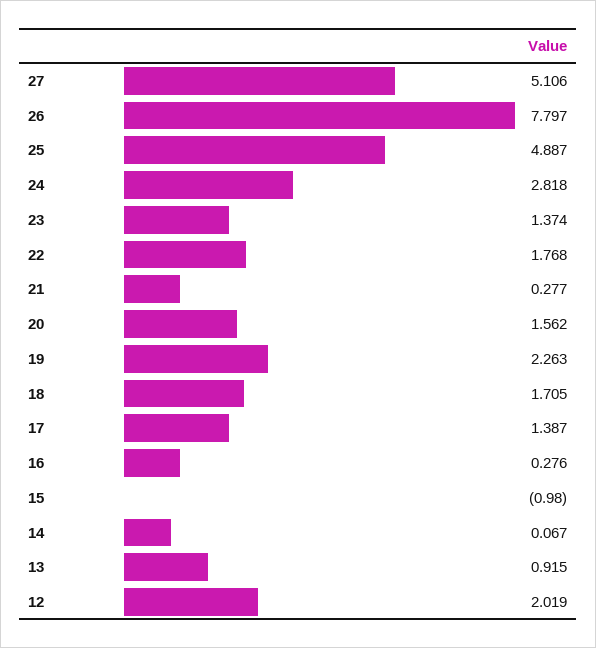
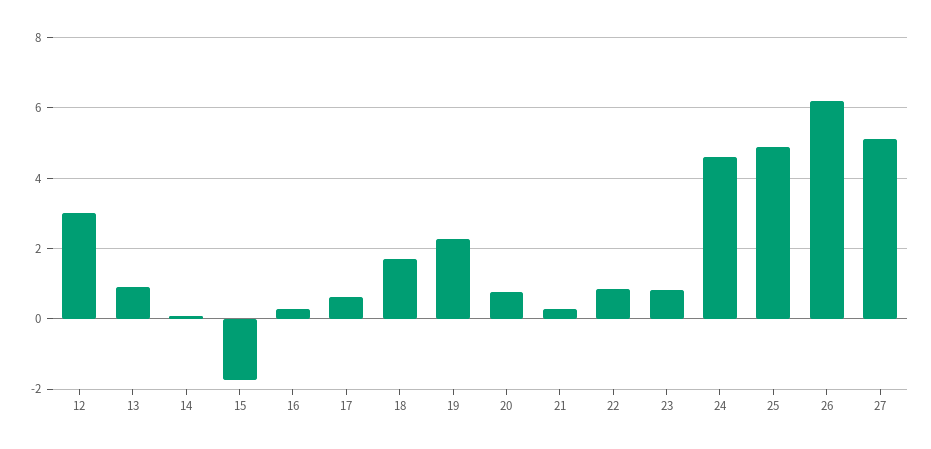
  {
    "27": 5.106,
-   "26": 7.797,
+   "26": 6.2,
    "25": 4.887,
-   "24": 2.818,
+   "24": 4.6,
-   "23": 1.374,
+   "23": 0.8,
-   "22": 1.768,
+   "22": 0.8,
    "21": 0.277,
-   "20": 1.562,
+   "20": 0.8,
    "19": 2.263,
    "18": 1.705,
-   "17": 1.387,
+   "17": 0.6,
    "16": 0.276,
-   "15": -0.98,
+   "15": -1.8,
    "14": 0.067,
    "13": 0.915,
-   "12": 2.019
+   "12": 3
  }

